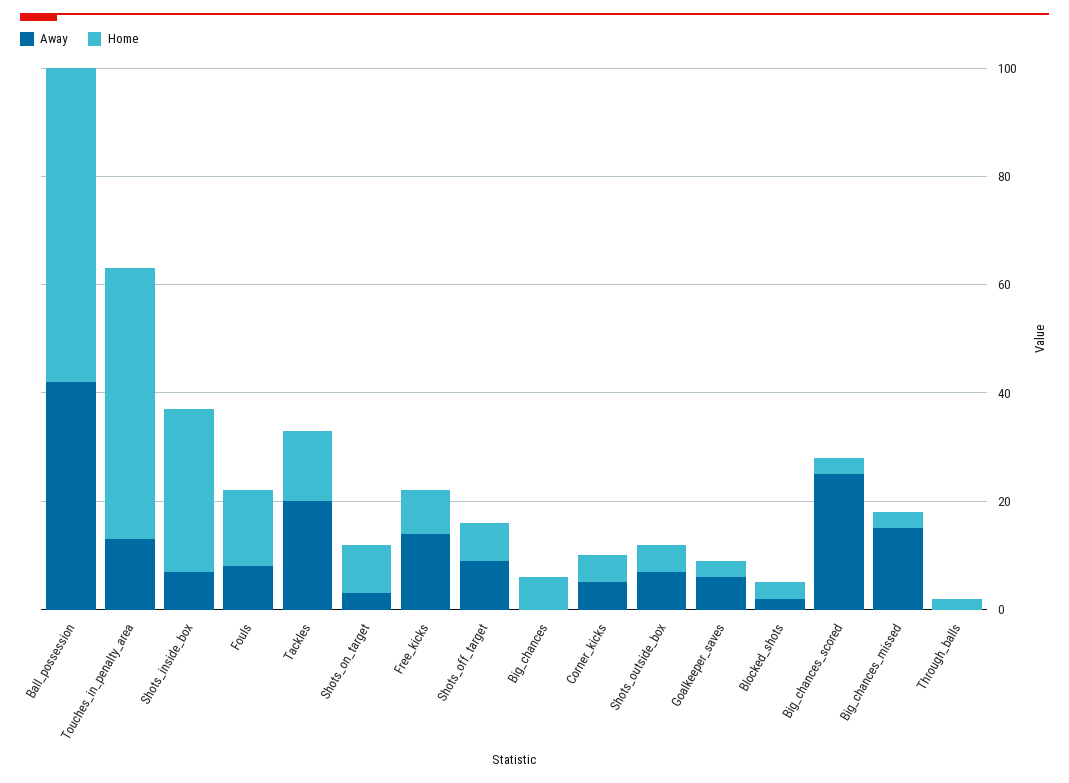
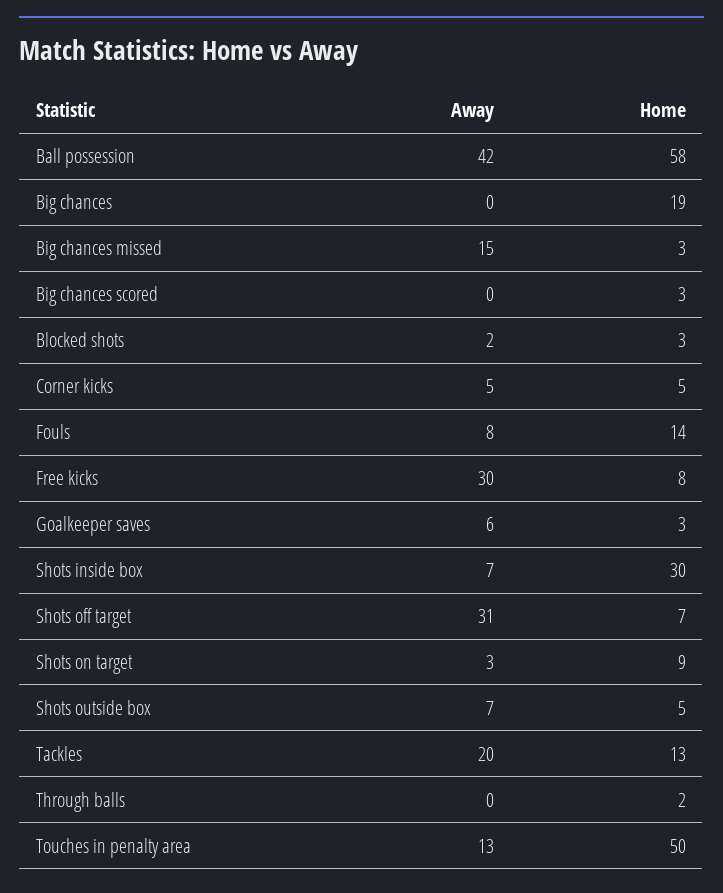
  {
    "Away": {
      "Ball_possession": 42,
      "Touches_in_penalty_area": 13,
      "Shots_inside_box": 7,
      "Fouls": 8,
      "Tackles": 20,
      "Shots_on_target": 3,
-     "Free_kicks": 15,
+     "Free_kicks": 30,
-     "Shots_off_target": 10,
+     "Shots_off_target": 31,
      "Big_chances": 0,
      "Corner_kicks": 5,
      "Shots_outside_box": 7,
      "Goalkeeper_saves": 6,
      "Blocked_shots": 2,
-     "Big_chances_scored": 25,
+     "Big_chances_scored": 0,
      "Big_chances_missed": 15,
      "Through_balls": 0
    },
    "Home": {
      "Ball_possession": 58,
      "Touches_in_penalty_area": 50,
      "Shots_inside_box": 30,
      "Fouls": 14,
      "Tackles": 13,
      "Shots_on_target": 9,
      "Free_kicks": 8,
      "Shots_off_target": 7,
-     "Big_chances": 5,
+     "Big_chances": 19,
      "Corner_kicks": 5,
      "Shots_outside_box": 5,
      "Goalkeeper_saves": 3,
      "Blocked_shots": 3,
      "Big_chances_scored": 3,
      "Big_chances_missed": 3,
      "Through_balls": 2
    }
  }

